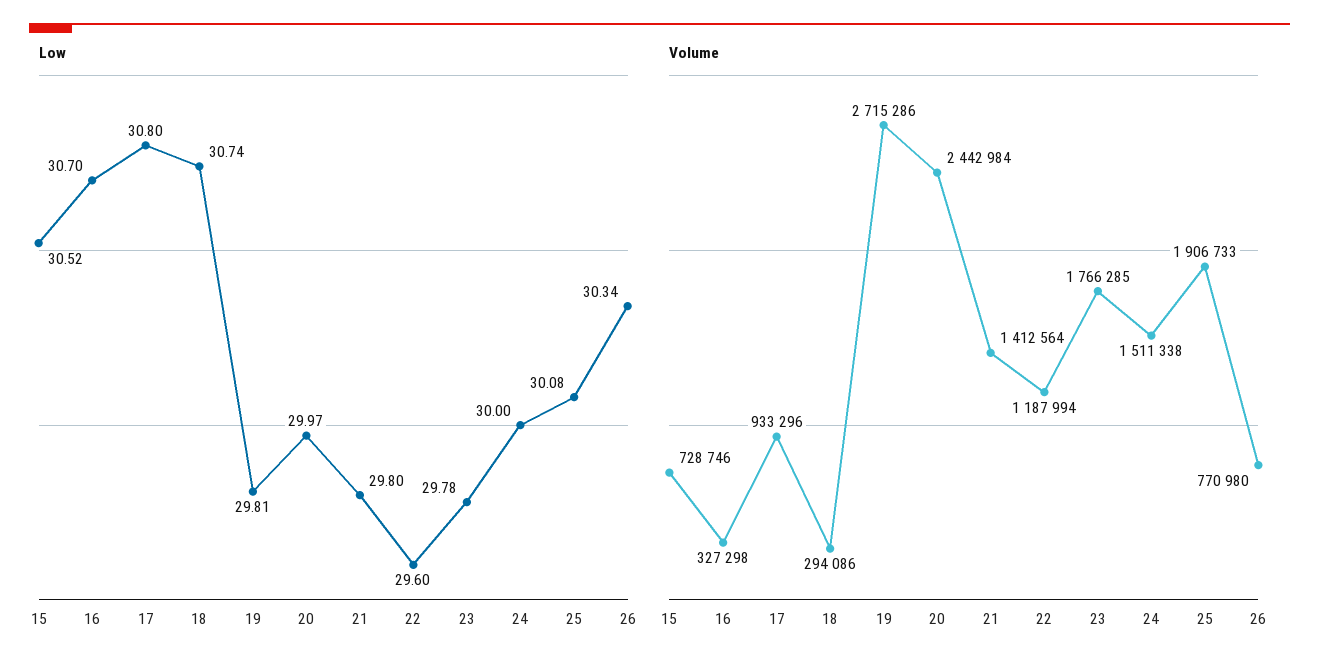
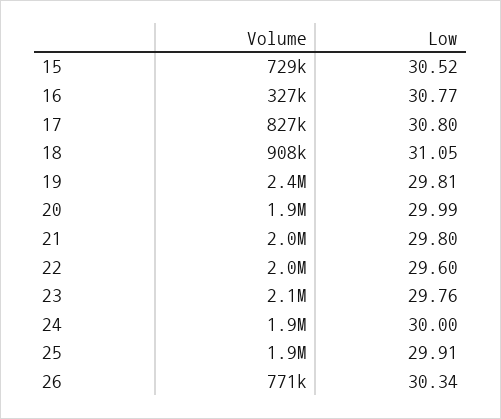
  {
    "Low": {
      "15": 30.52,
-     "16": 30.7,
+     "16": 30.77,
      "17": 30.8,
-     "18": 30.74,
+     "18": 31.05,
      "19": 29.81,
-     "20": 29.97,
+     "20": 29.99,
      "21": 29.8,
      "22": 29.6,
-     "23": 29.78,
+     "23": 29.76,
      "24": 30,
-     "25": 30.08,
+     "25": 29.91,
      "26": 30.34
    },
    "Volume": {
      "15": 728746,
      "16": 327298,
-     "17": 933296,
+     "17": 827000,
-     "18": 294086,
+     "18": 908000,
-     "19": 2715286,
+     "19": 2400000,
-     "20": 2442984,
+     "20": 1900000,
-     "21": 1412564,
+     "21": 2000000,
-     "22": 1187994,
+     "22": 2000000,
-     "23": 1766285,
+     "23": 2100000,
-     "24": 1511338,
+     "24": 1900000,
      "25": 1906733,
      "26": 770980
    }
  }

